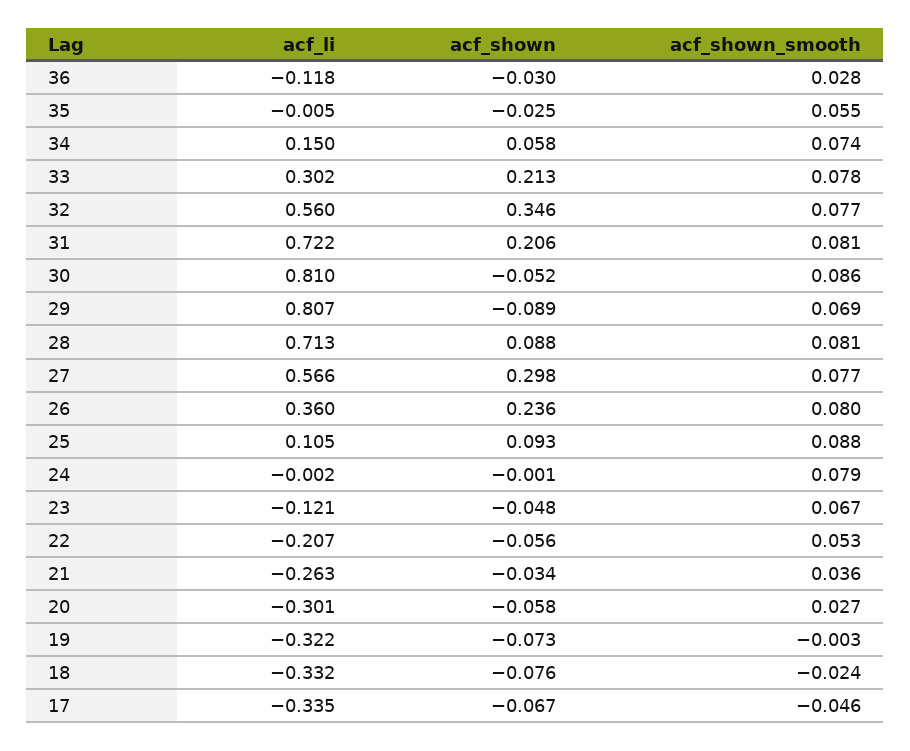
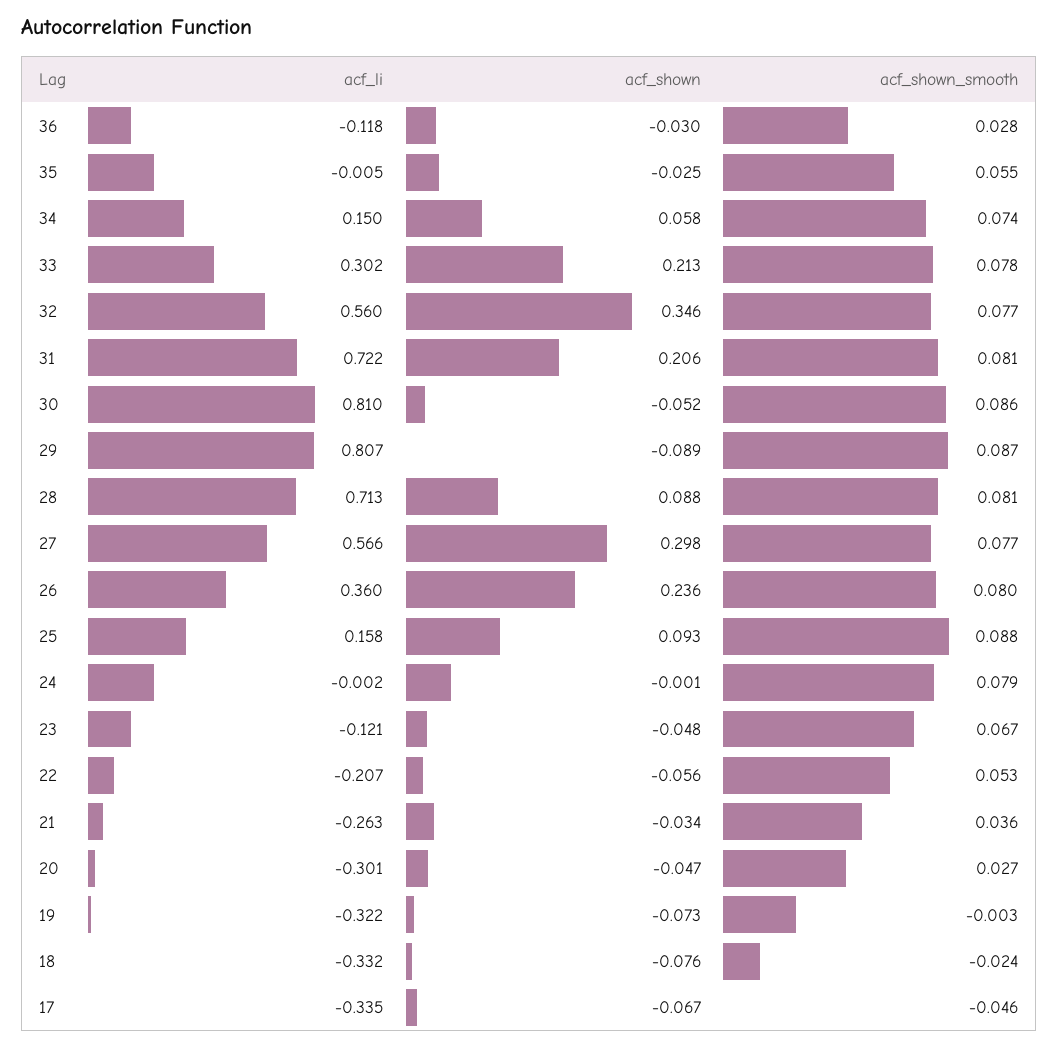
  {
    "acf_li": {
      "36": -0.118,
      "35": -0.005,
      "34": 0.15,
      "33": 0.302,
      "32": 0.56,
      "31": 0.722,
      "30": 0.81,
      "29": 0.807,
      "28": 0.713,
      "27": 0.566,
      "26": 0.36,
-     "25": 0.105,
+     "25": 0.158,
      "24": -0.002,
      "23": -0.121,
      "22": -0.207,
      "21": -0.263,
      "20": -0.301,
      "19": -0.322,
      "18": -0.332,
      "17": -0.335
    },
    "acf_shown": {
      "36": -0.03,
      "35": -0.025,
      "34": 0.058,
      "33": 0.213,
      "32": 0.346,
      "31": 0.206,
      "30": -0.052,
      "29": -0.089,
      "28": 0.088,
      "27": 0.298,
      "26": 0.236,
      "25": 0.093,
      "24": -0.001,
      "23": -0.048,
      "22": -0.056,
      "21": -0.034,
-     "20": -0.058,
+     "20": -0.047,
      "19": -0.073,
      "18": -0.076,
      "17": -0.067
    },
    "acf_shown_smooth": {
      "36": 0.028,
      "35": 0.055,
      "34": 0.074,
      "33": 0.078,
      "32": 0.077,
      "31": 0.081,
      "30": 0.086,
-     "29": 0.069,
+     "29": 0.087,
      "28": 0.081,
      "27": 0.077,
      "26": 0.08,
      "25": 0.088,
      "24": 0.079,
      "23": 0.067,
      "22": 0.053,
      "21": 0.036,
      "20": 0.027,
      "19": -0.003,
      "18": -0.024,
      "17": -0.046
    }
  }

